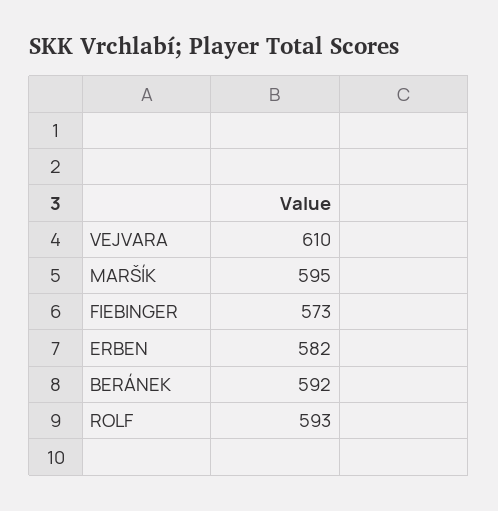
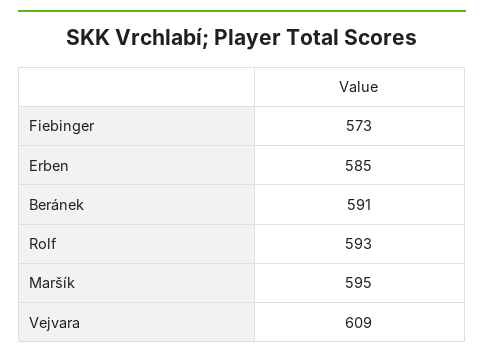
  {
-   "VEJVARA": 610,
+   "VEJVARA": 609,
    "MARŠÍK": 595,
    "FIEBINGER": 573,
-   "ERBEN": 582,
+   "ERBEN": 585,
-   "BERÁNEK": 592,
+   "BERÁNEK": 591,
    "ROLF": 593
  }

